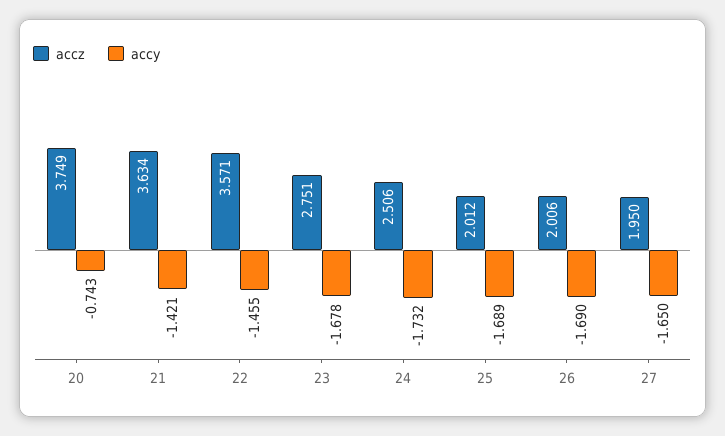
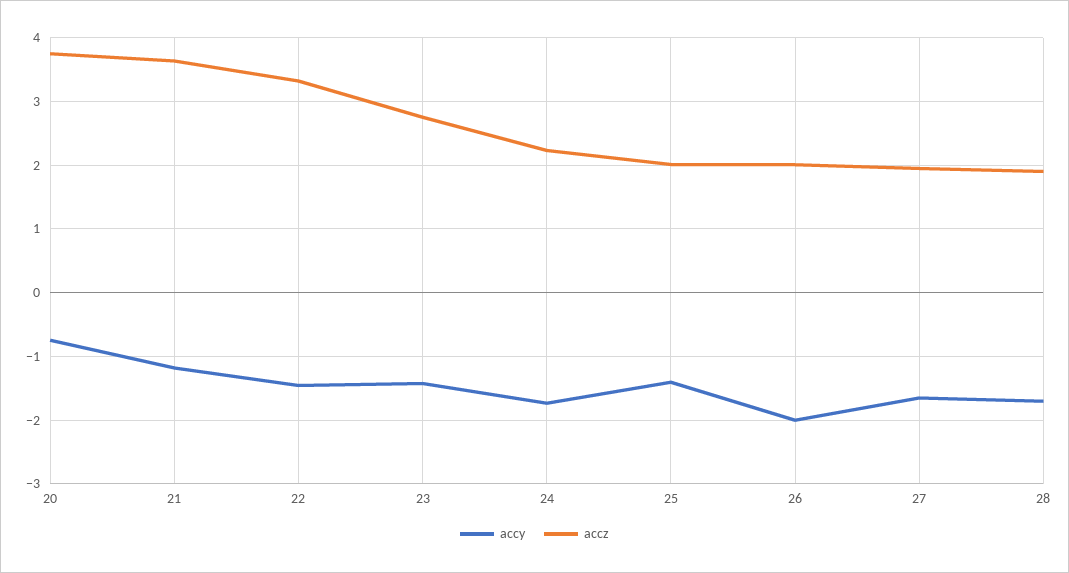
  {
    "accz": {
      "20": 3.749,
      "21": 3.634,
-     "22": 3.571,
+     "22": 3.3,
      "23": 2.751,
-     "24": 2.506,
+     "24": 2.2,
      "25": 2.012,
      "26": 2.006,
-     "27": 1.95
+     "27": 1.95,
+     "28": 1.9
    },
    "accy": {
      "20": -0.743,
-     "21": -1.421,
+     "21": -1.2,
      "22": -1.455,
-     "23": -1.678,
+     "23": -1.4,
      "24": -1.732,
-     "25": -1.689,
+     "25": -1.4,
-     "26": -1.69,
+     "26": -2,
-     "27": -1.65
+     "27": -1.65,
+     "28": -1.7
    }
  }

